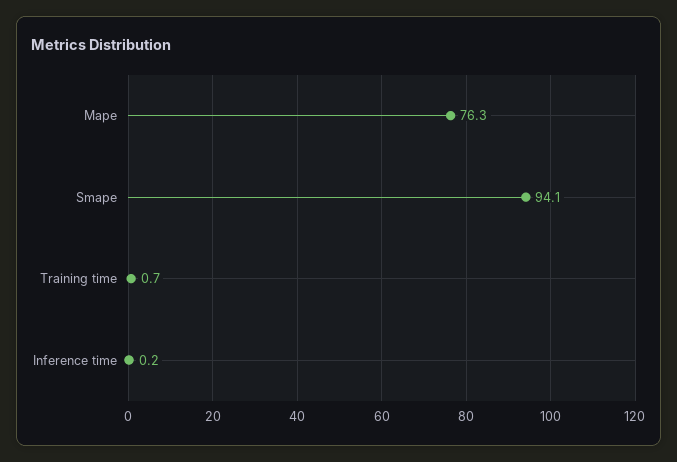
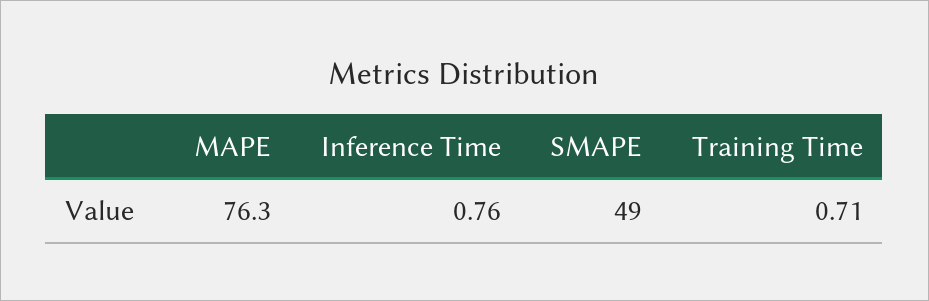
  {
    "Mape": 76.3,
-   "Smape": 94.1,
+   "Smape": 49,
    "Training time": 0.71,
-   "Inference time": 0.2
+   "Inference time": 0.76
  }

